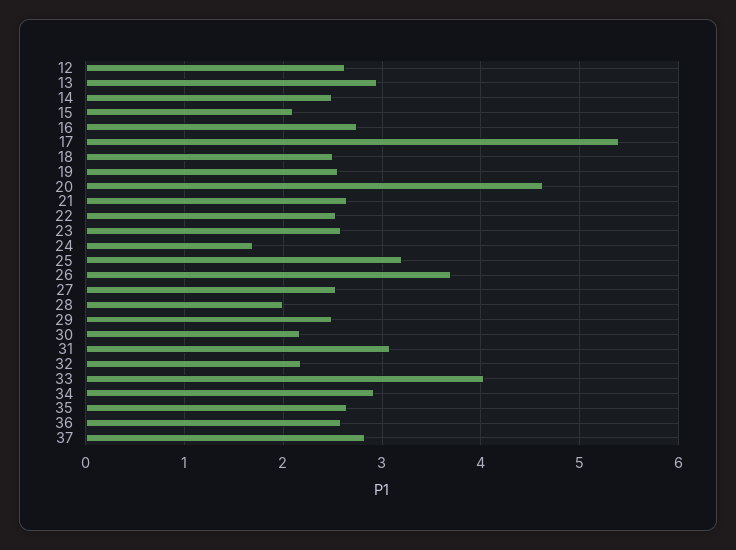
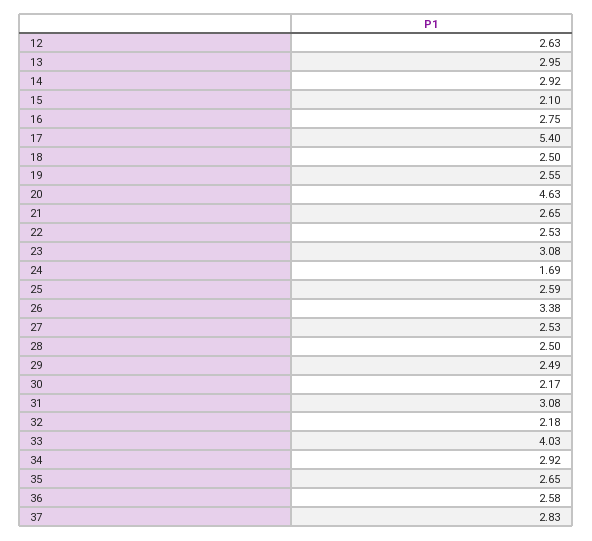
  {
    "12": 2.63,
    "13": 2.95,
-   "14": 2.5,
+   "14": 2.92,
    "15": 2.1,
    "16": 2.75,
    "17": 5.4,
    "18": 2.5,
    "19": 2.55,
    "20": 4.63,
    "21": 2.65,
    "22": 2.53,
-   "23": 2.6,
+   "23": 3.08,
    "24": 1.69,
-   "25": 3.2,
+   "25": 2.59,
-   "26": 3.7,
+   "26": 3.38,
    "27": 2.53,
-   "28": 2,
+   "28": 2.5,
    "29": 2.49,
    "30": 2.17,
    "31": 3.08,
    "32": 2.18,
    "33": 4.03,
    "34": 2.92,
    "35": 2.65,
    "36": 2.58,
    "37": 2.83
  }

